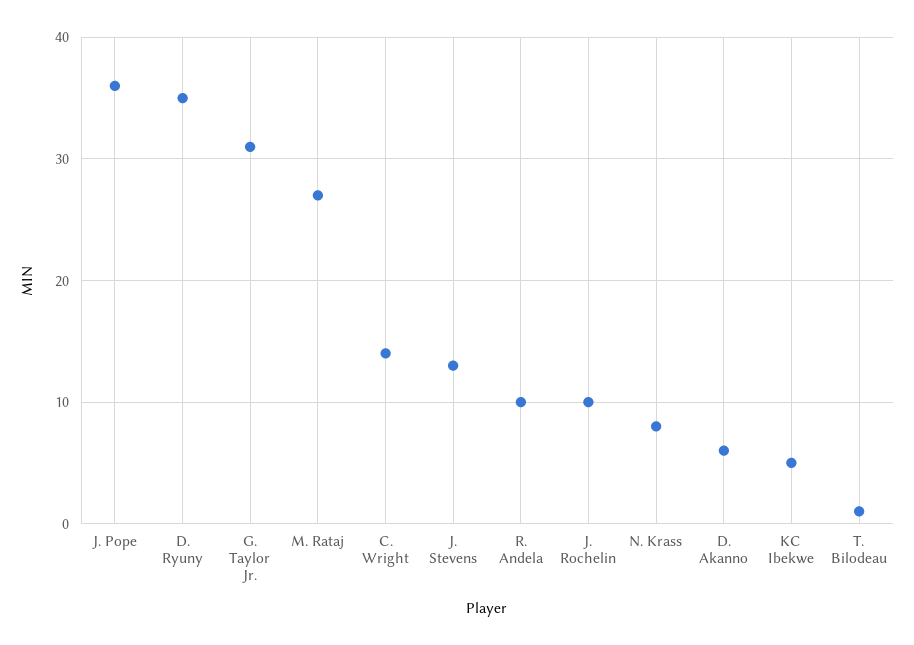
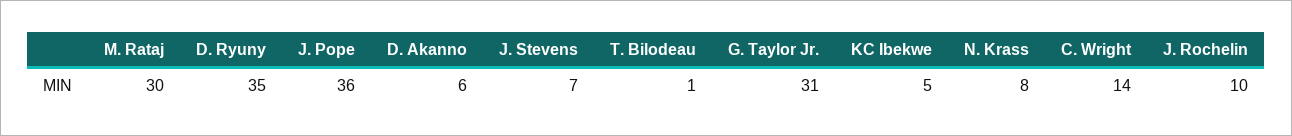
  {
    "J. Pope": 36,
    "D. Ryuny": 35,
    "G. Taylor Jr.": 31,
-   "M. Rataj": 27,
+   "M. Rataj": 30,
    "C. Wright": 14,
-   "J. Stevens": 13,
+   "J. Stevens": 7,
-   "R. Andela": 10,
    "J. Rochelin": 10,
    "N. Krass": 8,
    "D. Akanno": 6,
    "KC Ibekwe": 5,
    "T. Bilodeau": 1
  }

